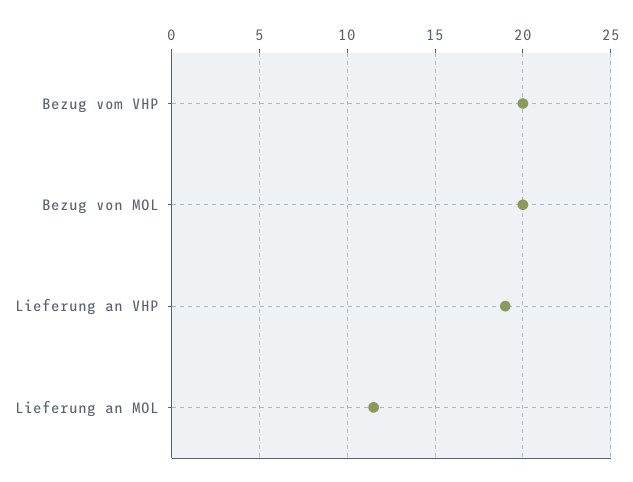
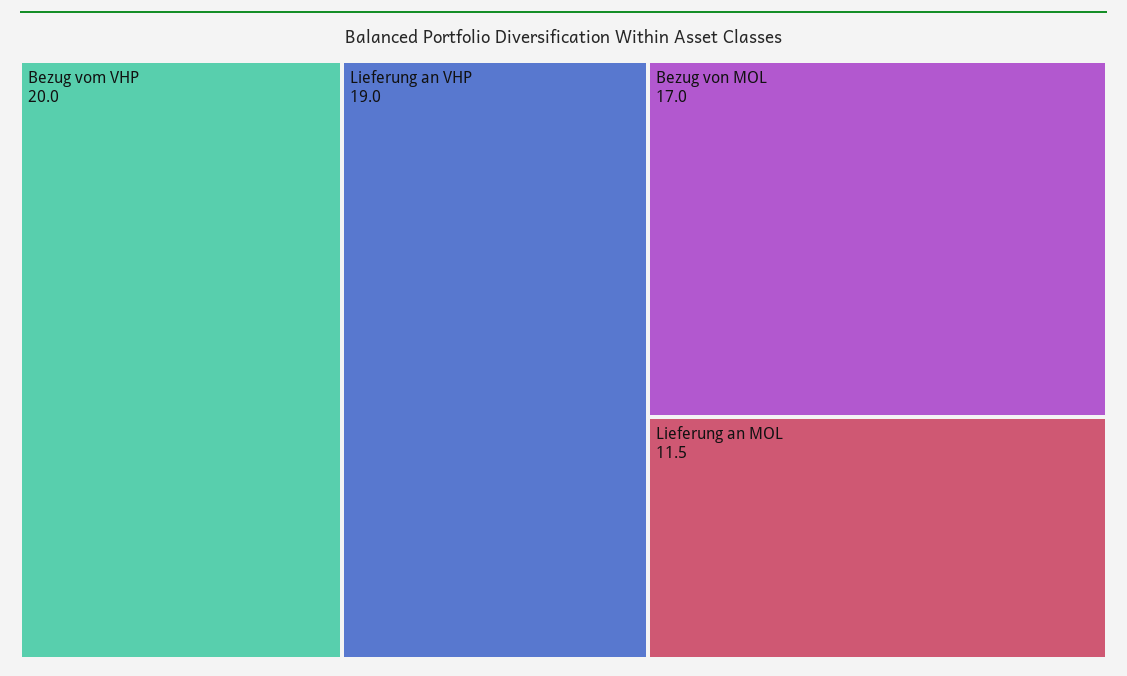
  {
    "Bezug vom VHP": 20,
-   "Bezug von MOL": 20,
+   "Bezug von MOL": 17,
    "Lieferung an VHP": 19,
    "Lieferung an MOL": 11.5
  }

